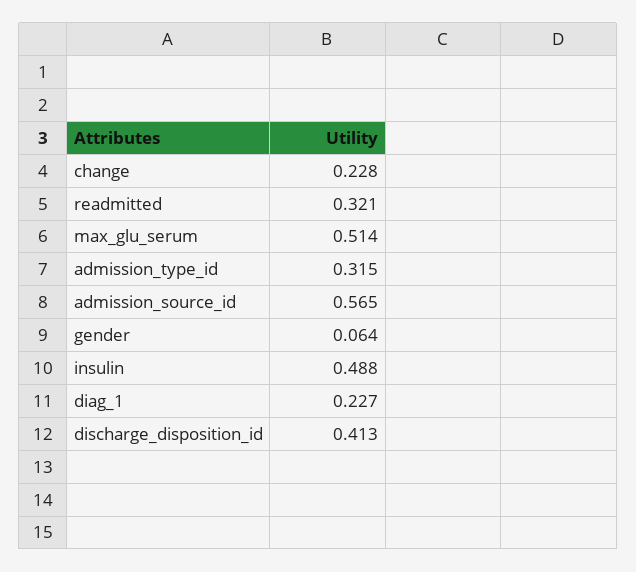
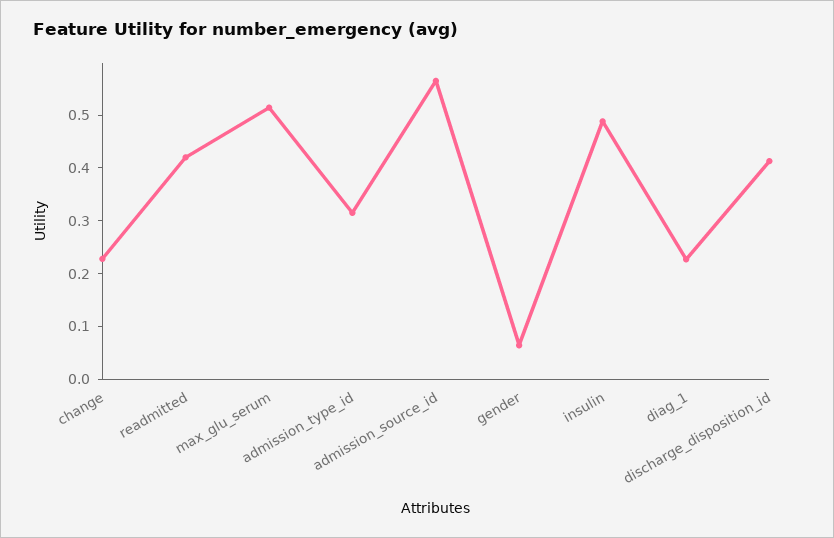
  {
    "change": 0.228,
-   "readmitted": 0.321,
+   "readmitted": 0.42,
    "max_glu_serum": 0.514,
    "admission_type_id": 0.315,
    "admission_source_id": 0.565,
    "gender": 0.064,
    "insulin": 0.488,
    "diag_1": 0.227,
    "discharge_disposition_id": 0.413
  }

